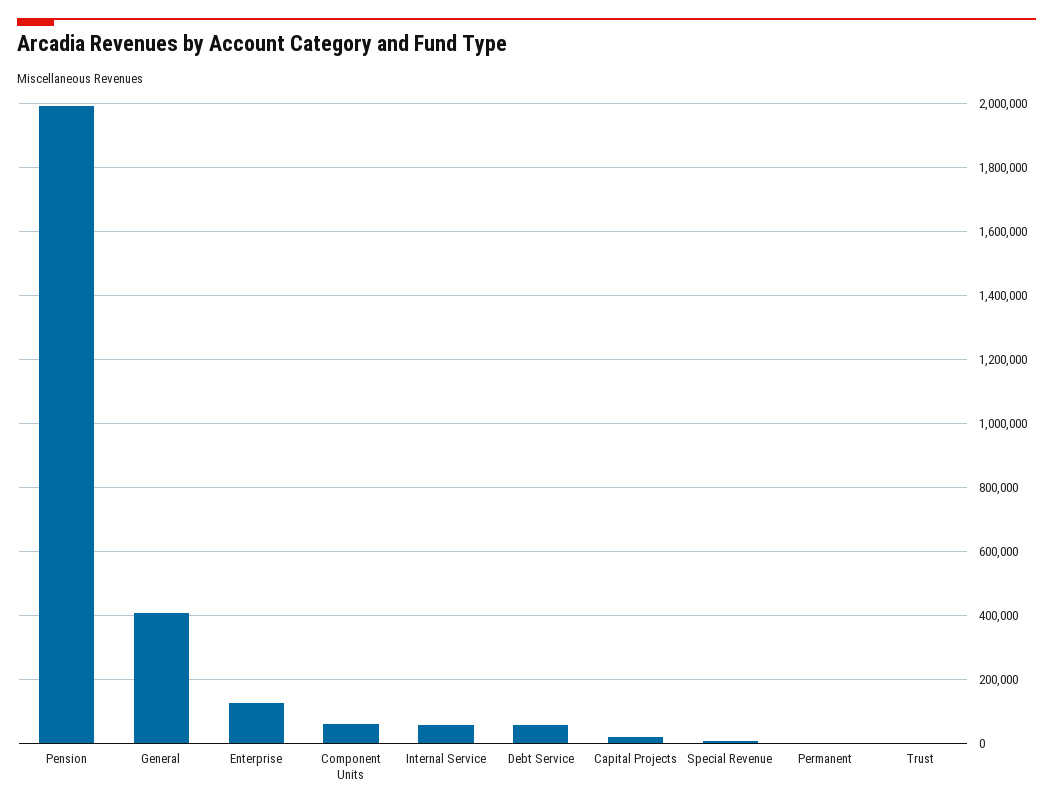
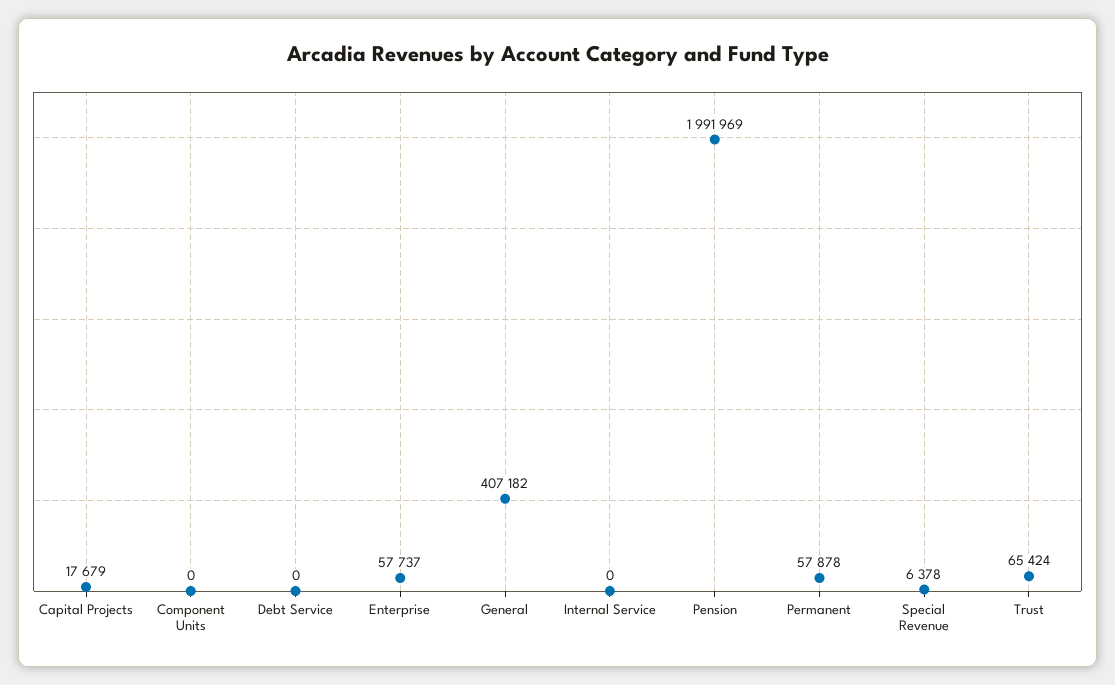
  {
    "Pension": 1991969,
    "General": 407182,
-   "Enterprise": 120000,
+   "Enterprise": 57737,
-   "Component Units": 60000,
+   "Component Units": 0,
-   "Internal Service": 60000,
+   "Internal Service": 0,
-   "Debt Service": 60000,
+   "Debt Service": 0,
    "Capital Projects": 17679,
    "Special Revenue": 6378,
-   "Permanent": 0,
+   "Permanent": 57878,
-   "Trust": 0
+   "Trust": 65424
  }

